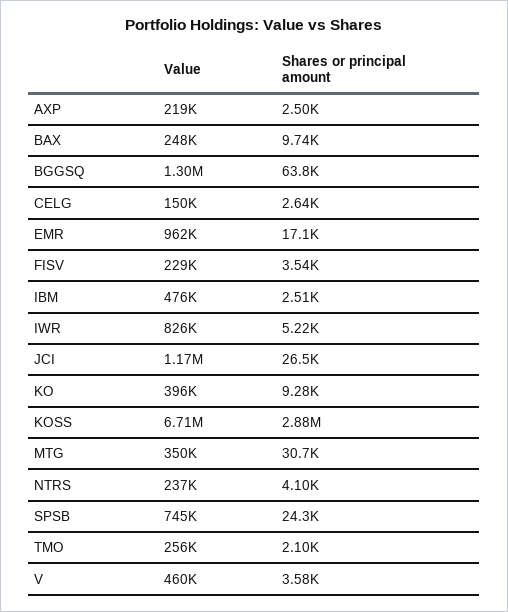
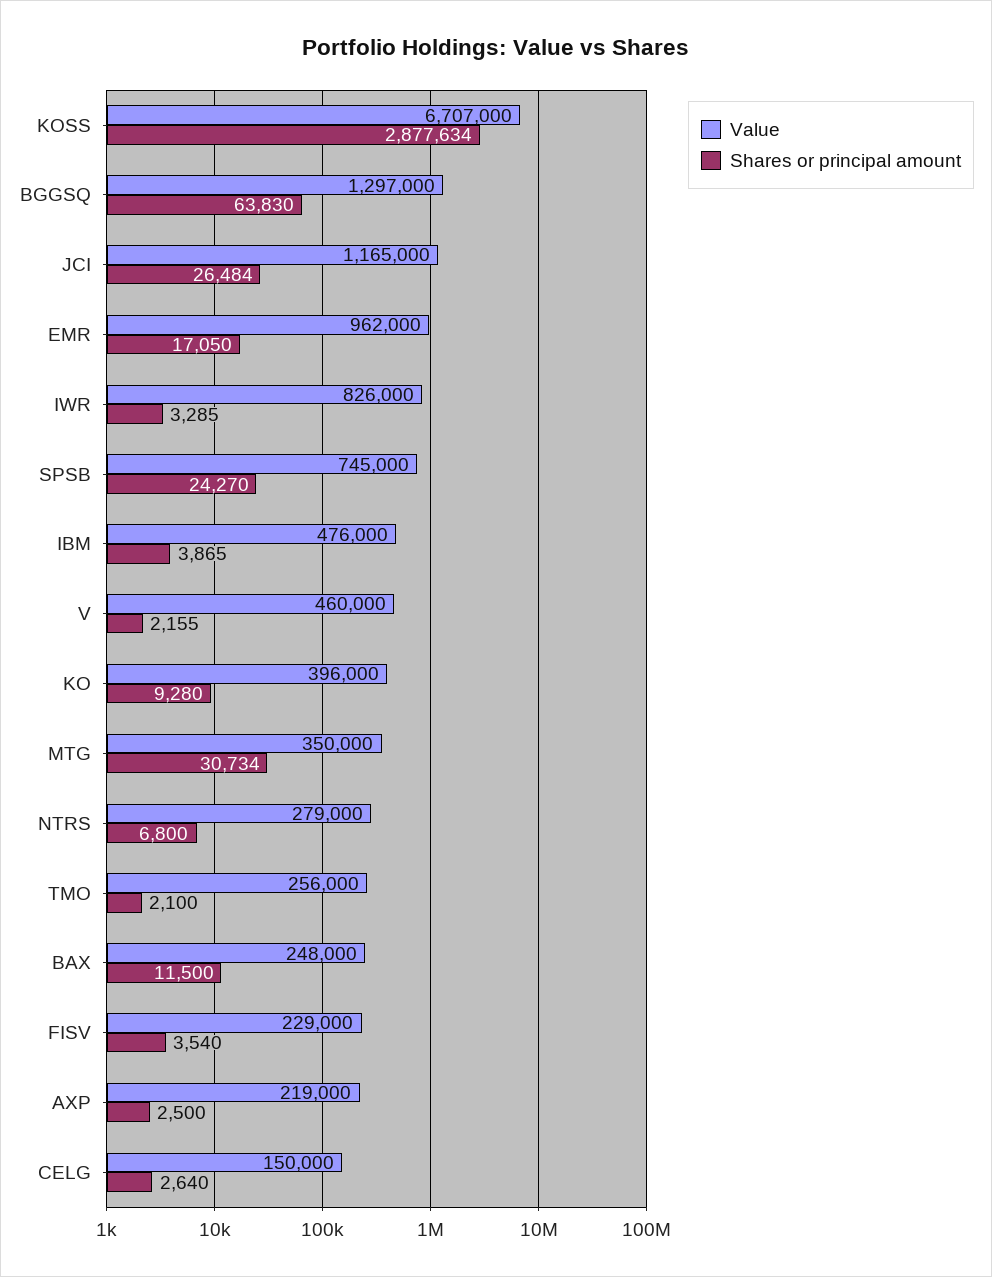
  {
    "Value": {
      "AXP": 219000,
      "BAX": 248000,
      "BGGSQ": 1297000,
      "CELG": 150000,
      "EMR": 962000,
      "FISV": 229000,
      "IBM": 476000,
      "IWR": 826000,
      "JCI": 1165000,
      "KO": 396000,
      "KOSS": 6707000,
      "MTG": 350000,
-     "NTRS": 237000,
+     "NTRS": 279000,
      "SPSB": 745000,
      "TMO": 256000,
      "V": 460000
    },
    "Shares or principal amount": {
      "AXP": 2500,
-     "BAX": 9740,
+     "BAX": 11500,
      "BGGSQ": 63830,
      "CELG": 2640,
      "EMR": 17050,
      "FISV": 3540,
-     "IBM": 2510,
+     "IBM": 3865,
-     "IWR": 5220,
+     "IWR": 3285,
      "JCI": 26484,
      "KO": 9280,
      "KOSS": 2877634,
      "MTG": 30734,
-     "NTRS": 4100,
+     "NTRS": 6800,
      "SPSB": 24270,
      "TMO": 2100,
-     "V": 3580
+     "V": 2155
    }
  }

